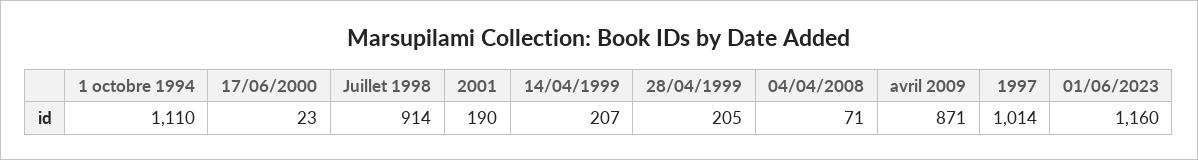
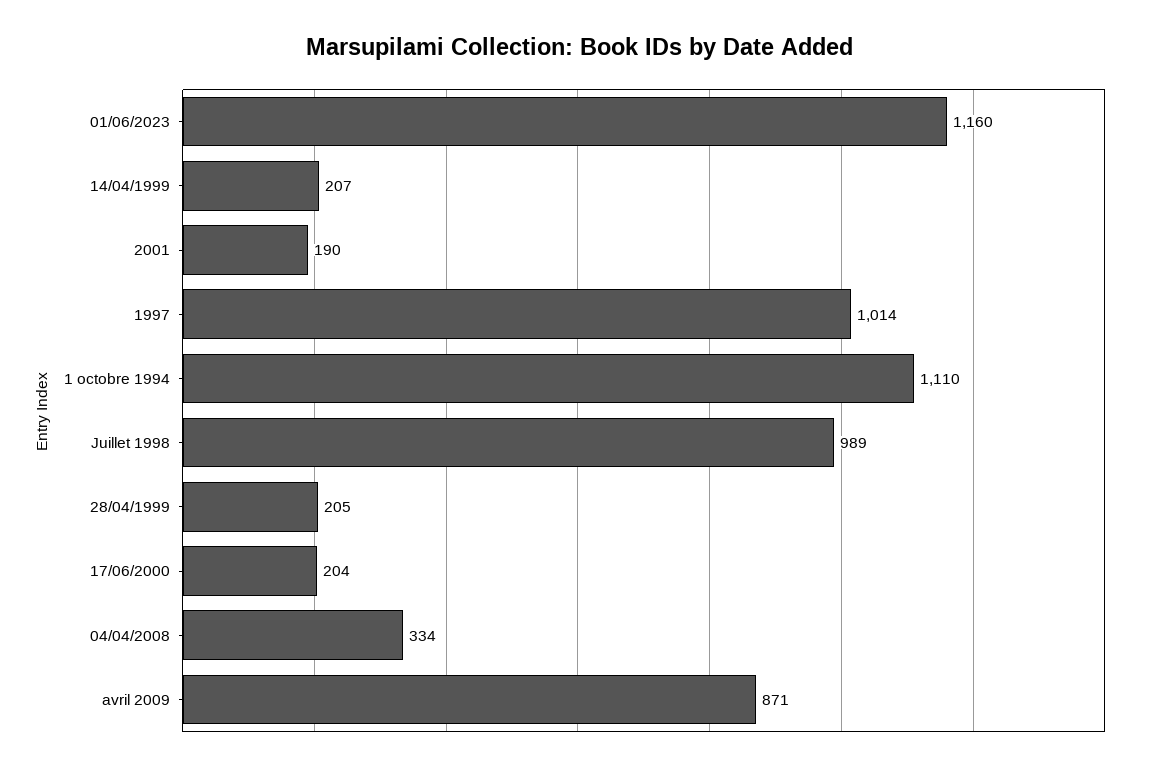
  {
    "1 octobre 1994": 1110,
-   "17/06/2000": 23,
+   "17/06/2000": 204,
-   "Juillet 1998": 914,
+   "Juillet 1998": 989,
    "2001": 190,
    "14/04/1999": 207,
    "28/04/1999": 205,
-   "04/04/2008": 71,
+   "04/04/2008": 334,
    "avril 2009": 871,
    "1997": 1014,
    "01/06/2023": 1160
  }

